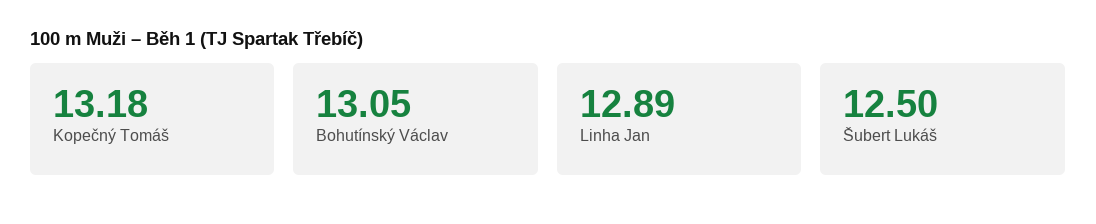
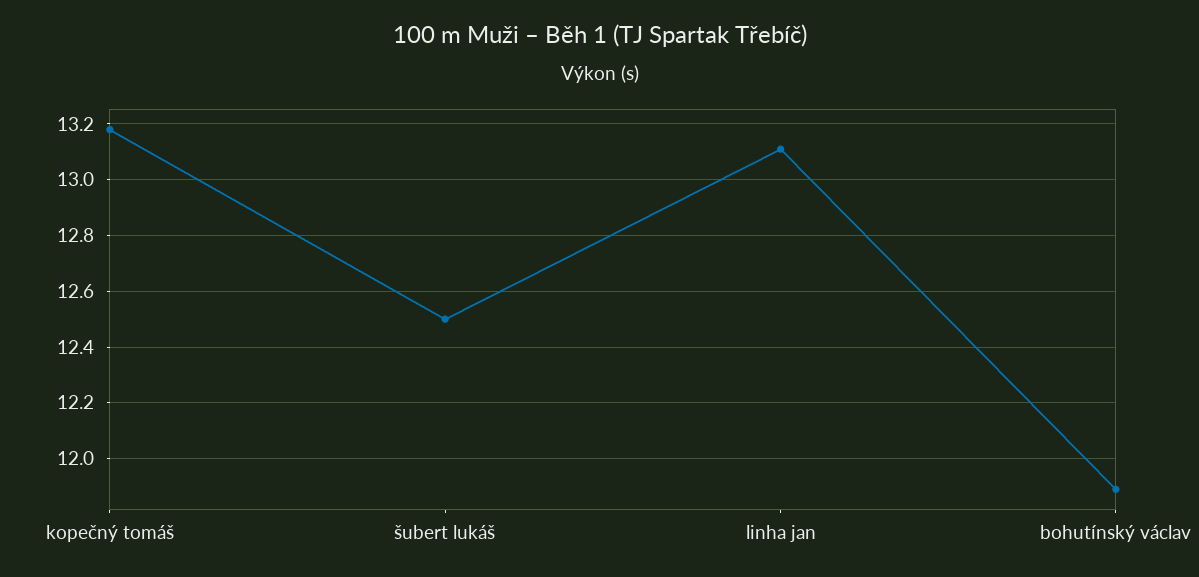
  {
    "Kopečný Tomáš": 13.18,
-   "Bohutínský Václav": 13.05,
+   "Bohutínský Václav": 11.9,
-   "Linha Jan": 12.89,
+   "Linha Jan": 13.1,
    "Šubert Lukáš": 12.5
  }

